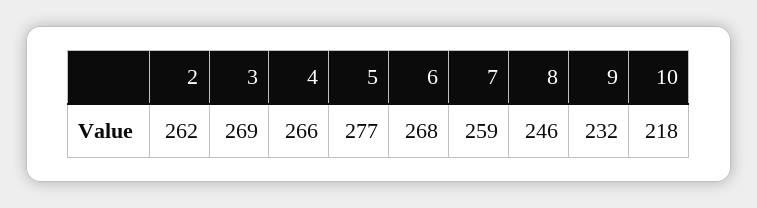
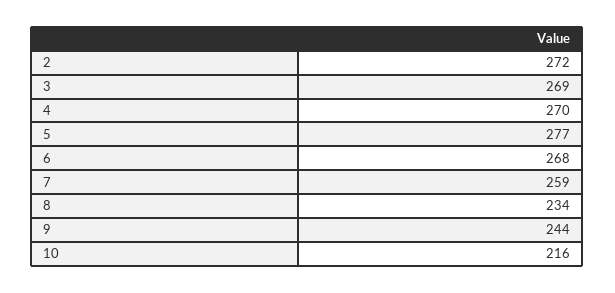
  {
-   "2": 262,
+   "2": 272,
    "3": 269,
-   "4": 266,
+   "4": 270,
    "5": 277,
    "6": 268,
    "7": 259,
-   "8": 246,
+   "8": 234,
-   "9": 232,
+   "9": 244,
-   "10": 218
+   "10": 216
  }

